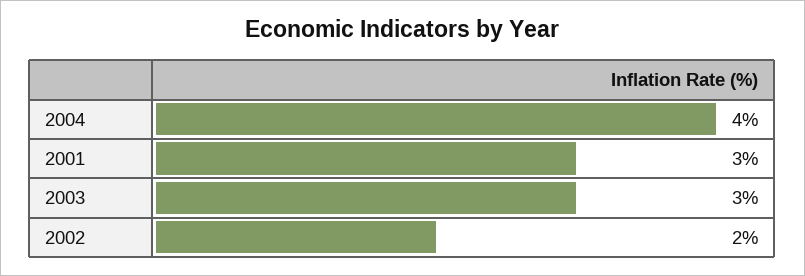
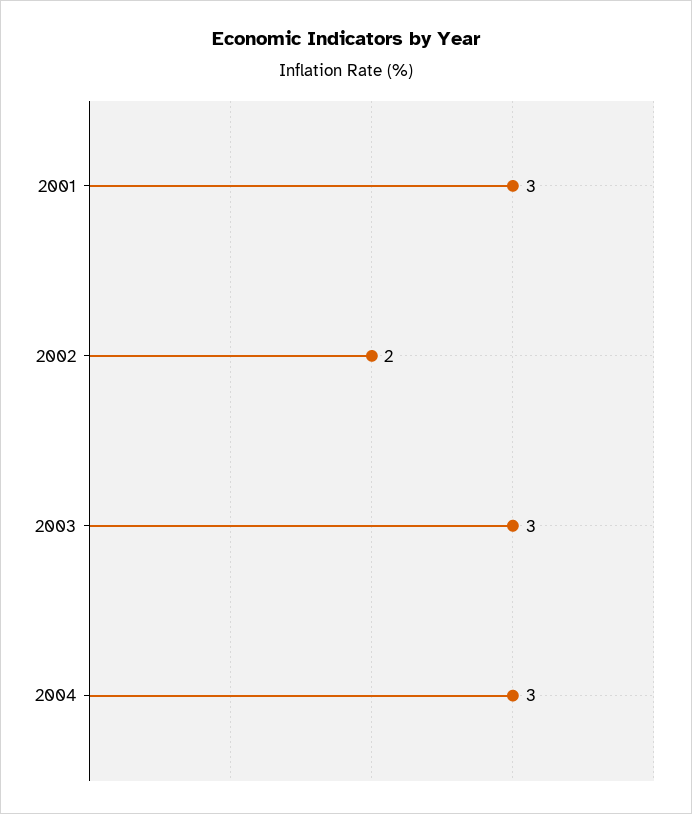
  {
-   "2004": 4,
+   "2004": 3,
    "2001": 3,
    "2003": 3,
    "2002": 2
  }

